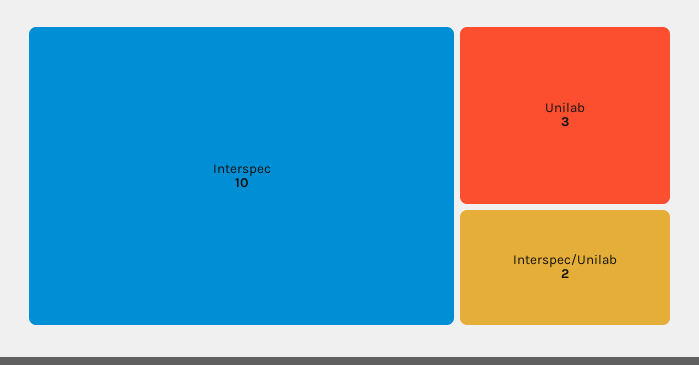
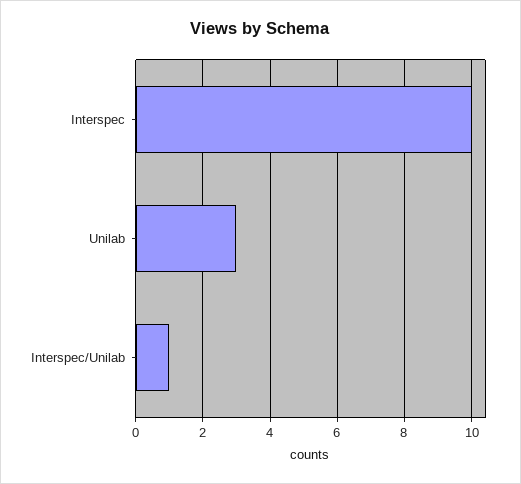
  {
    "Interspec": 10,
    "Unilab": 3,
-   "Interspec/Unilab": 2
+   "Interspec/Unilab": 1
  }

